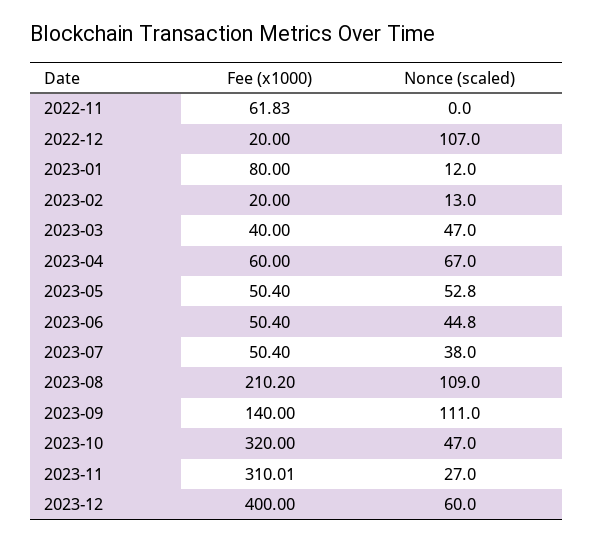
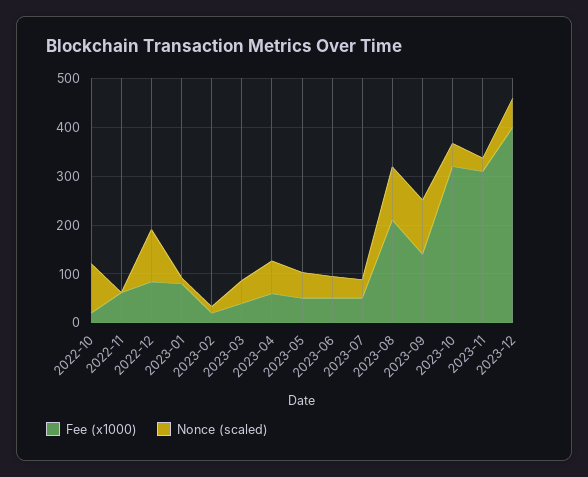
  {
    "Fee (x1000)": {
      "2022-11": 61.83,
-     "2022-12": 20,
+     "2022-12": 80,
      "2023-01": 80,
      "2023-02": 20,
      "2023-03": 40,
      "2023-04": 60,
      "2023-05": 50.4,
      "2023-06": 50.4,
      "2023-07": 50.4,
      "2023-08": 210.2,
      "2023-09": 140,
      "2023-10": 320,
      "2023-11": 310.01,
-     "2023-12": 400
+     "2023-12": 400,
+     "2022-10": 20
    },
    "Nonce (scaled)": {
      "2022-11": 0,
      "2022-12": 107,
      "2023-01": 12,
      "2023-02": 13,
      "2023-03": 47,
      "2023-04": 67,
      "2023-05": 52.8,
      "2023-06": 44.8,
      "2023-07": 38,
      "2023-08": 109,
      "2023-09": 111,
      "2023-10": 47,
      "2023-11": 27,
-     "2023-12": 60
+     "2023-12": 60,
+     "2022-10": 100
    }
  }

